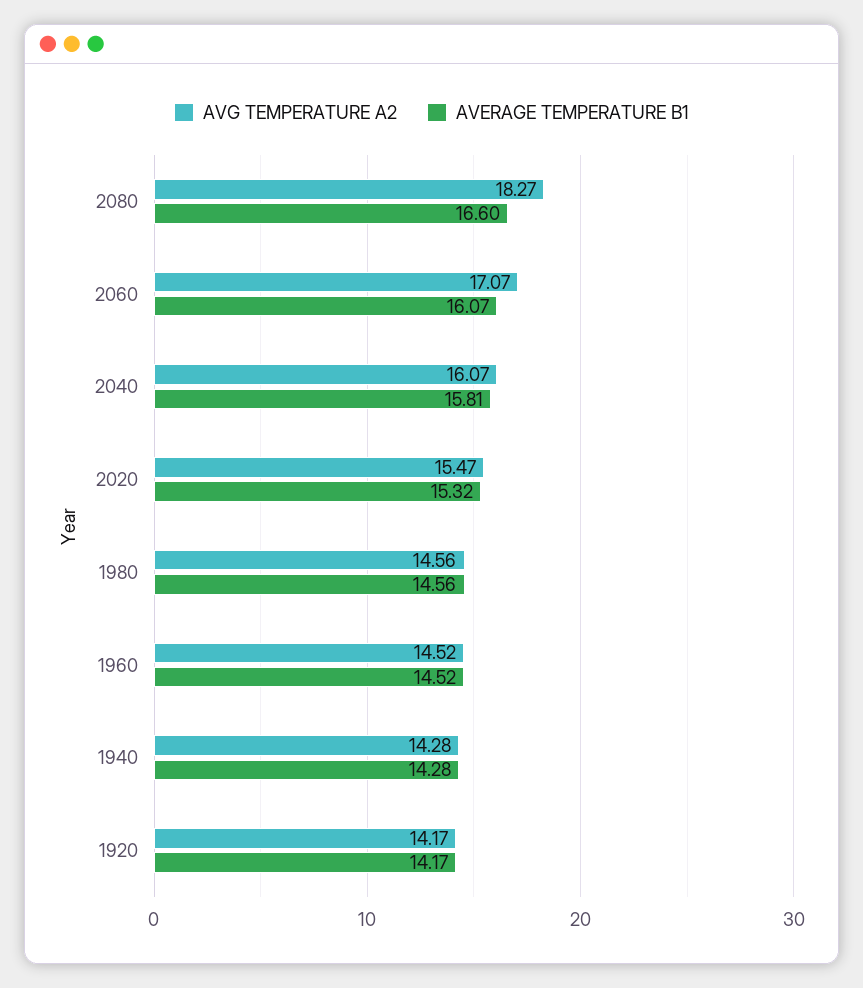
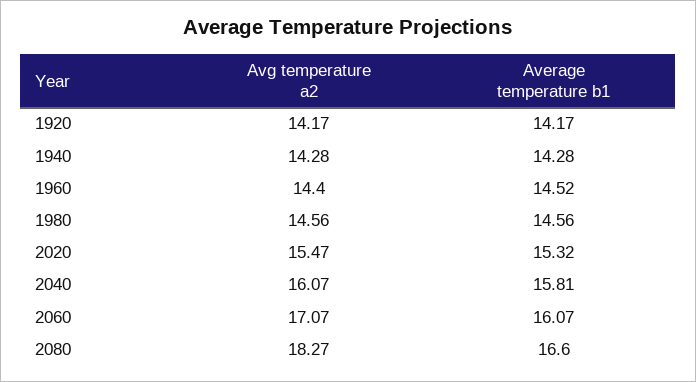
  {
    "AVG TEMPERATURE A2": {
      "2080": 18.27,
      "2060": 17.07,
      "2040": 16.07,
      "2020": 15.47,
      "1980": 14.56,
-     "1960": 14.52,
+     "1960": 14.4,
      "1940": 14.28,
      "1920": 14.17
    },
    "AVERAGE TEMPERATURE B1": {
      "2080": 16.6,
      "2060": 16.07,
      "2040": 15.81,
      "2020": 15.32,
      "1980": 14.56,
      "1960": 14.52,
      "1940": 14.28,
      "1920": 14.17
    }
  }

